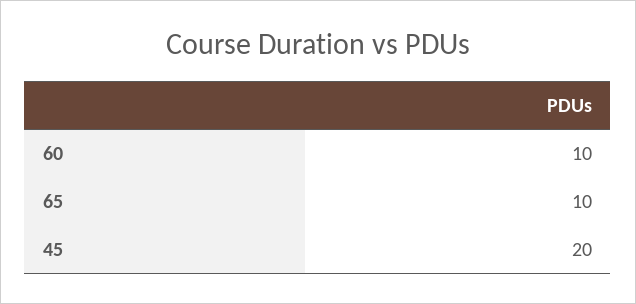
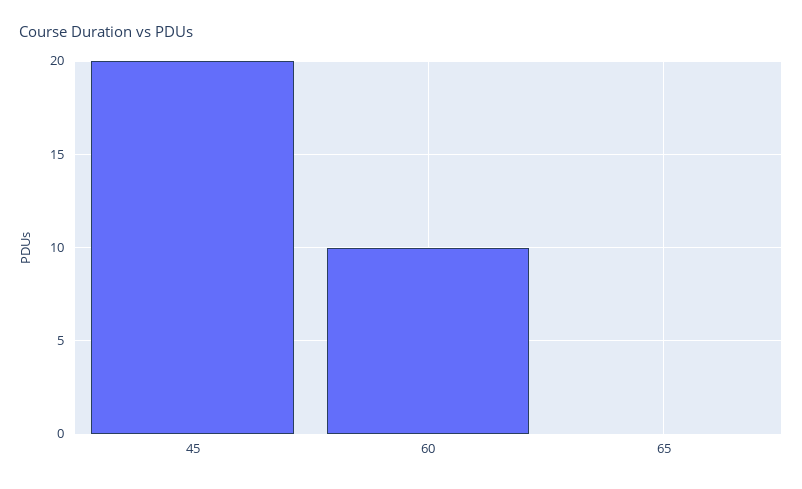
  {
    "60": 10,
-   "65": 10,
+   "65": 0,
    "45": 20
  }

